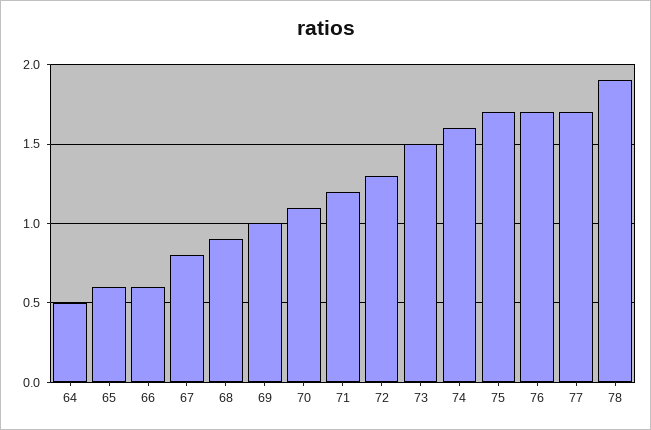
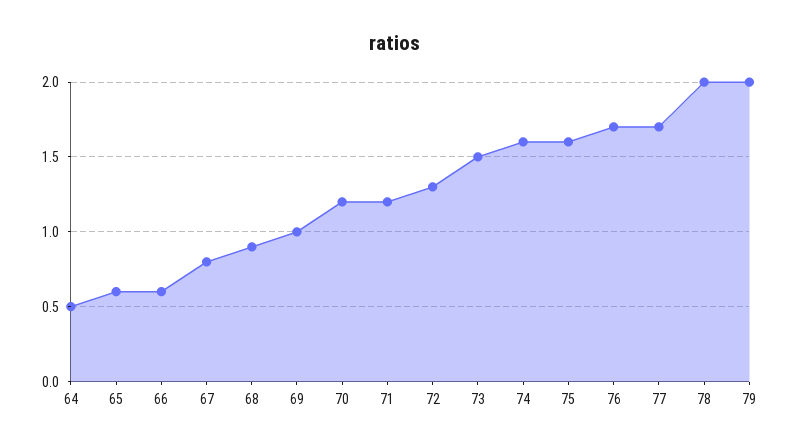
  {
    "64": 0.5,
    "65": 0.6,
    "66": 0.6,
    "67": 0.8,
    "68": 0.9,
    "69": 1,
-   "70": 1.1,
+   "70": 1.2,
    "71": 1.2,
    "72": 1.3,
    "73": 1.5,
    "74": 1.6,
-   "75": 1.7,
+   "75": 1.6,
    "76": 1.7,
    "77": 1.7,
-   "78": 1.9
+   "78": 2,
+   "79": 2
  }

